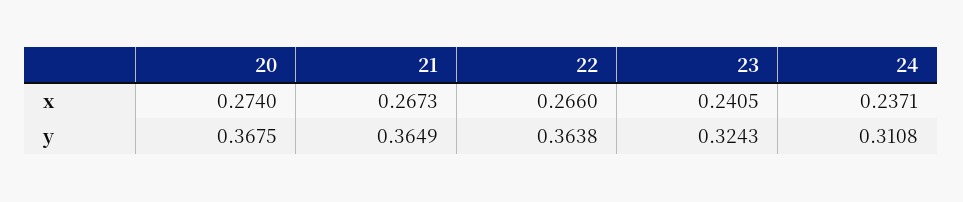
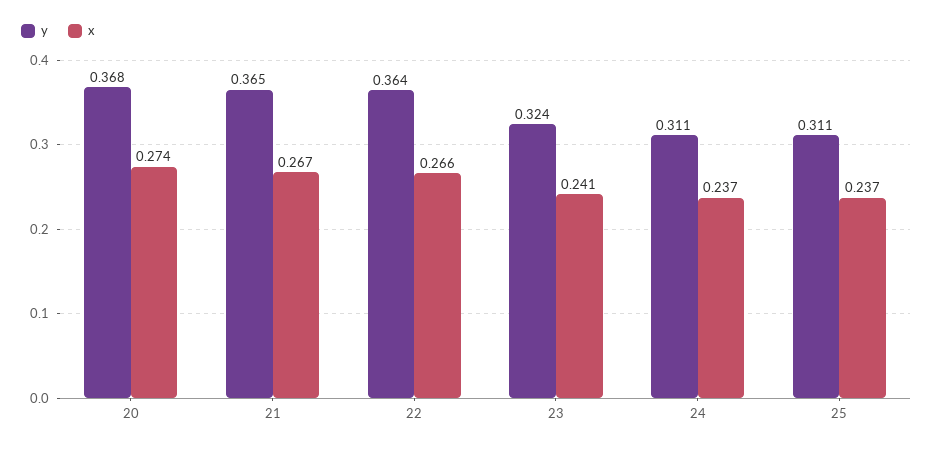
  {
    "x": {
      "20": 0.274,
      "21": 0.2673,
      "22": 0.266,
      "23": 0.2405,
-     "24": 0.2371
+     "24": 0.2371,
+     "25": 0.237
    },
    "y": {
      "20": 0.3675,
      "21": 0.3649,
      "22": 0.3638,
      "23": 0.3243,
-     "24": 0.3108
+     "24": 0.3108,
+     "25": 0.311
    }
  }

